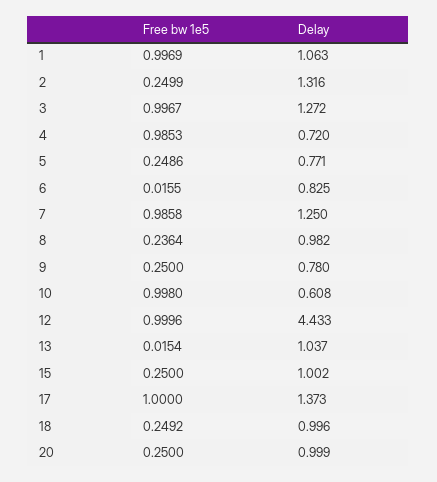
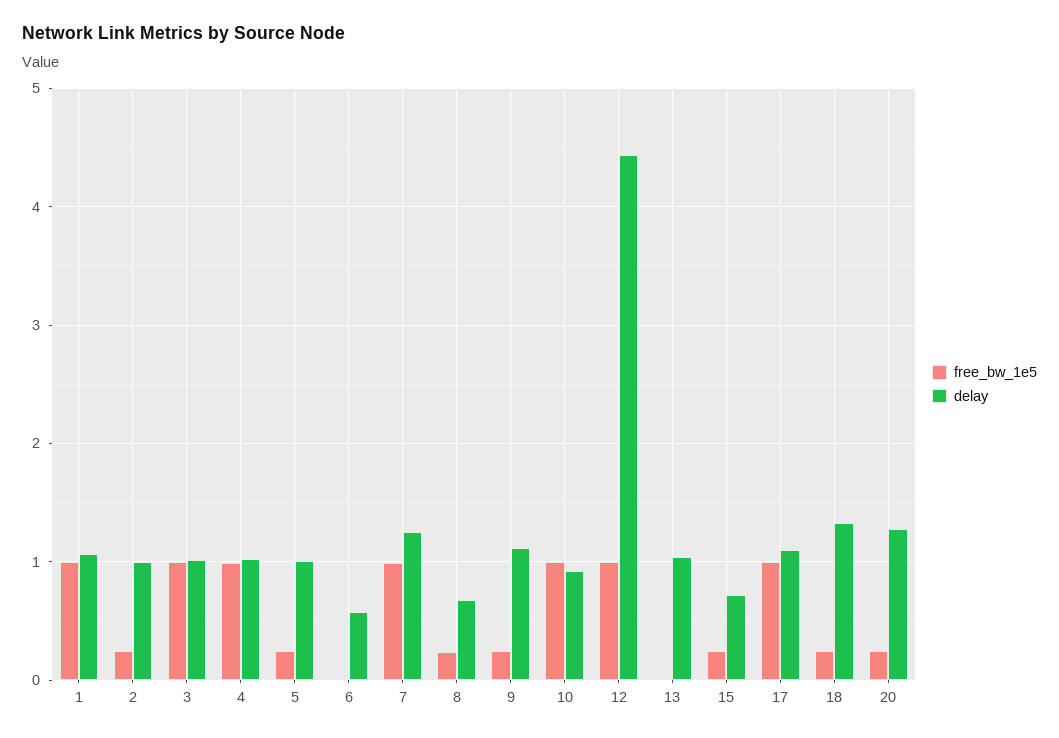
  {
    "Free bw 1e5": {
      "1": 0.9969,
      "2": 0.2499,
      "3": 0.9967,
      "4": 0.9853,
      "5": 0.2486,
      "6": 0.0155,
      "7": 0.9858,
      "8": 0.2364,
      "9": 0.25,
      "10": 0.998,
      "12": 0.9996,
      "13": 0.0154,
      "15": 0.25,
      "17": 1,
      "18": 0.2492,
      "20": 0.25
    },
    "Delay": {
      "1": 1.063,
-     "2": 1.316,
+     "2": 1,
-     "3": 1.272,
+     "3": 1,
-     "4": 0.72,
+     "4": 1,
-     "5": 0.771,
+     "5": 1,
-     "6": 0.825,
+     "6": 0.6,
      "7": 1.25,
-     "8": 0.982,
+     "8": 0.7,
-     "9": 0.78,
+     "9": 1.1,
-     "10": 0.608,
+     "10": 0.9,
      "12": 4.433,
      "13": 1.037,
-     "15": 1.002,
+     "15": 0.7,
-     "17": 1.373,
+     "17": 1.1,
-     "18": 0.996,
+     "18": 1.3,
-     "20": 0.999
+     "20": 1.3
    }
  }

